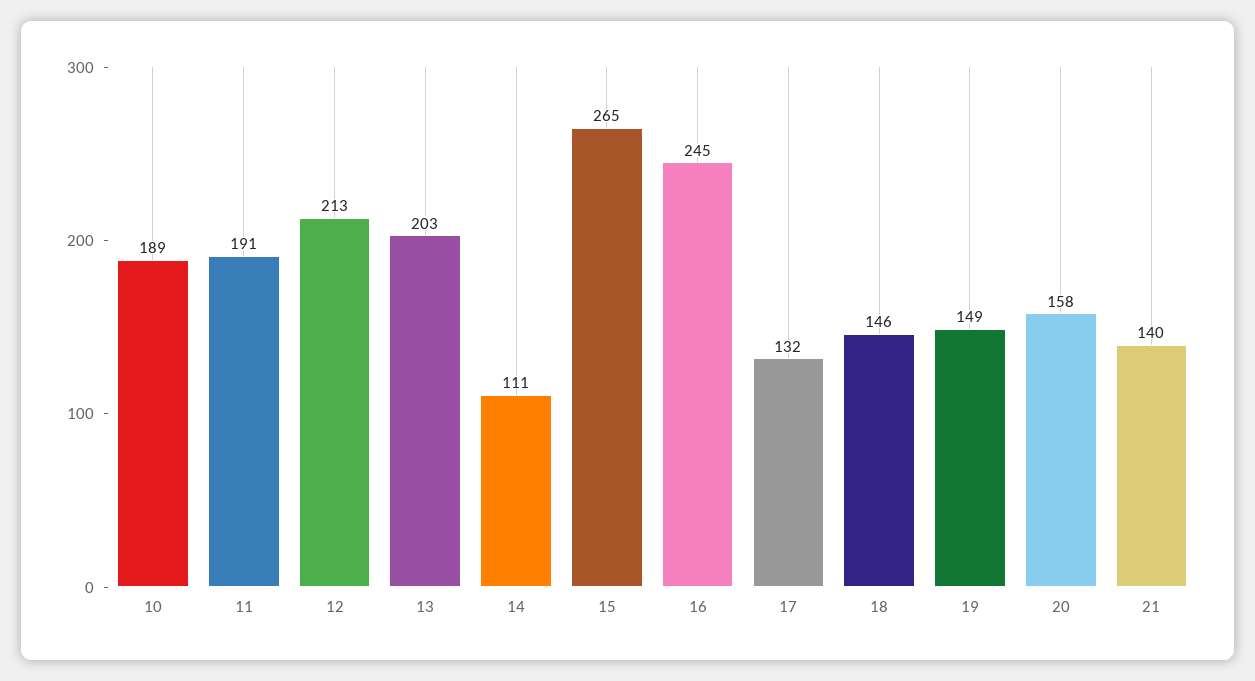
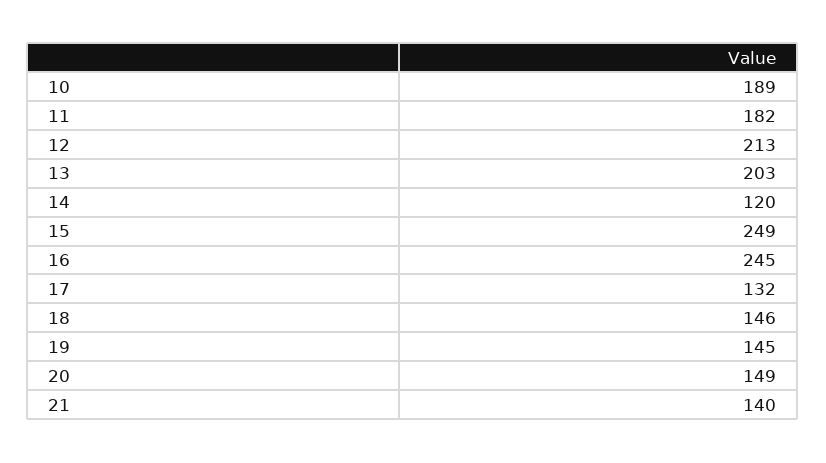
  {
    "10": 189,
-   "11": 191,
+   "11": 182,
    "12": 213,
    "13": 203,
-   "14": 111,
+   "14": 120,
-   "15": 265,
+   "15": 249,
    "16": 245,
    "17": 132,
    "18": 146,
-   "19": 149,
+   "19": 145,
-   "20": 158,
+   "20": 149,
    "21": 140
  }

